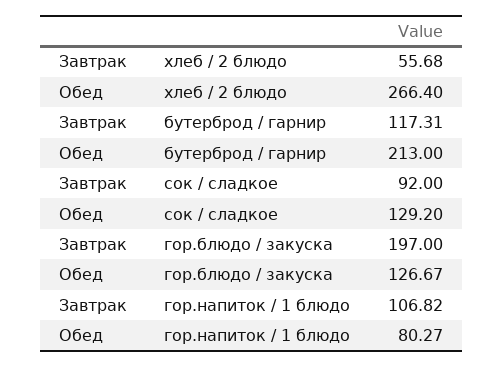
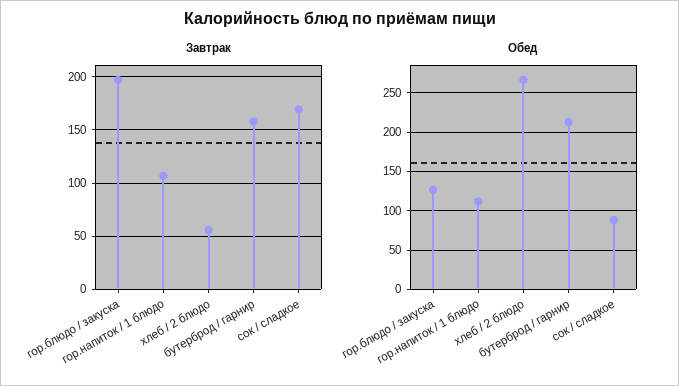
  {
    "Завтрак": {
      "хлеб / 2 блюдо": 55.68,
-     "бутерброд / гарнир": 117.31,
+     "бутерброд / гарнир": 160,
-     "сок / сладкое": 92,
+     "сок / сладкое": 170,
      "гор.блюдо / закуска": 197,
      "гор.напиток / 1 блюдо": 106.82
    },
    "Обед": {
      "хлеб / 2 блюдо": 266.4,
      "бутерброд / гарнир": 213,
-     "сок / сладкое": 129.2,
+     "сок / сладкое": 90,
      "гор.блюдо / закуска": 126.67,
-     "гор.напиток / 1 блюдо": 80.27
+     "гор.напиток / 1 блюдо": 110
    }
  }

